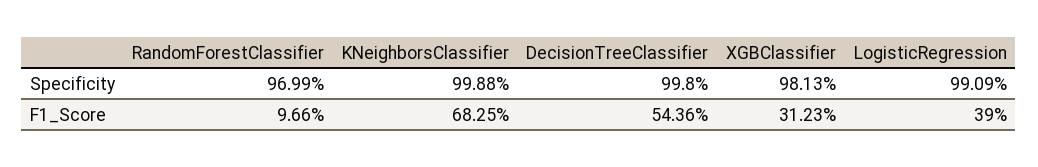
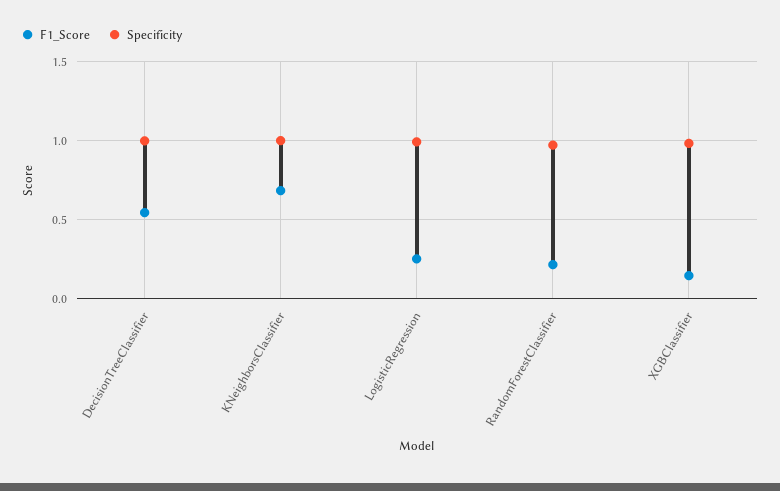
  {
    "Specificity": {
      "RandomForestClassifier": 0.9699,
      "KNeighborsClassifier": 0.9988,
      "DecisionTreeClassifier": 0.998,
      "XGBClassifier": 0.9813,
      "LogisticRegression": 0.9909
    },
    "F1_Score": {
-     "RandomForestClassifier": 0.0966,
+     "RandomForestClassifier": 0.2,
      "KNeighborsClassifier": 0.6825,
      "DecisionTreeClassifier": 0.5436,
-     "XGBClassifier": 0.3123,
+     "XGBClassifier": 0.15,
-     "LogisticRegression": 0.39
+     "LogisticRegression": 0.25
    }
  }

